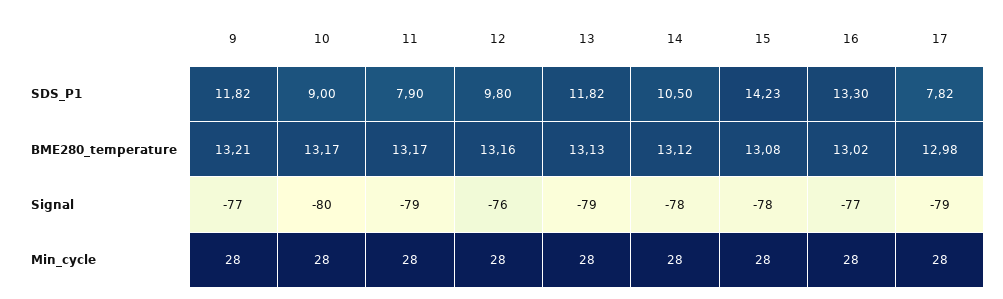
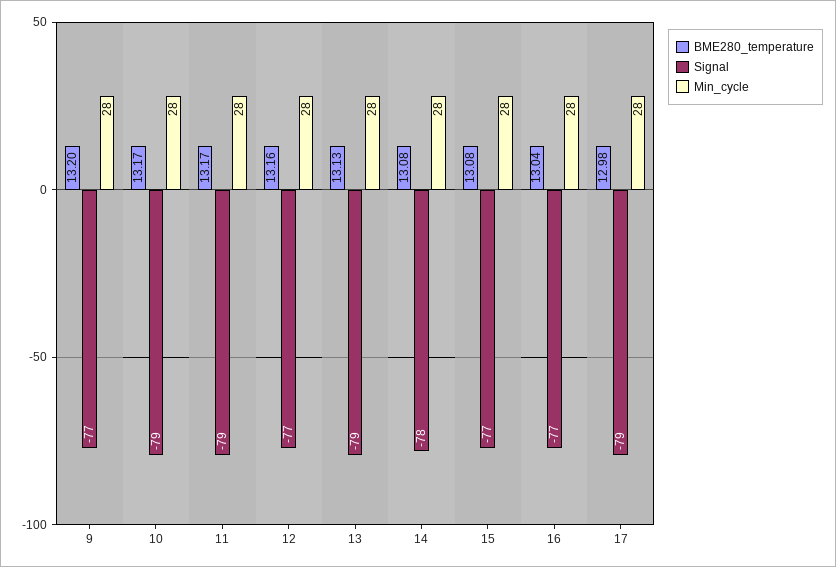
  {
-   "SDS_P1": {
-     "9": 11.82,
-     "10": 9,
-     "11": 7.9,
-     "12": 9.8,
-     "13": 11.82,
-     "14": 10.5,
-     "15": 14.23,
-     "16": 13.3,
-     "17": 7.82
-   },
    "BME280_temperature": {
-     "9": 13.21,
+     "9": 13.2,
      "10": 13.17,
      "11": 13.17,
      "12": 13.16,
      "13": 13.13,
-     "14": 13.12,
+     "14": 13.08,
      "15": 13.08,
-     "16": 13.02,
+     "16": 13.04,
      "17": 12.98
    },
    "Signal": {
      "9": -77,
-     "10": -80,
+     "10": -79,
      "11": -79,
-     "12": -76,
+     "12": -77,
      "13": -79,
      "14": -78,
-     "15": -78,
+     "15": -77,
      "16": -77,
      "17": -79
    },
    "Min_cycle": {
      "9": 28,
      "10": 28,
      "11": 28,
      "12": 28,
      "13": 28,
      "14": 28,
      "15": 28,
      "16": 28,
      "17": 28
    }
  }

